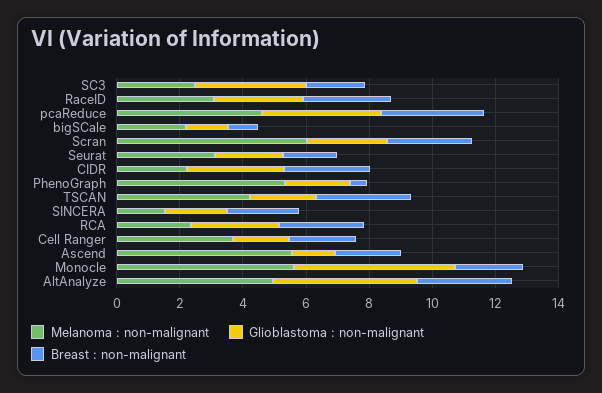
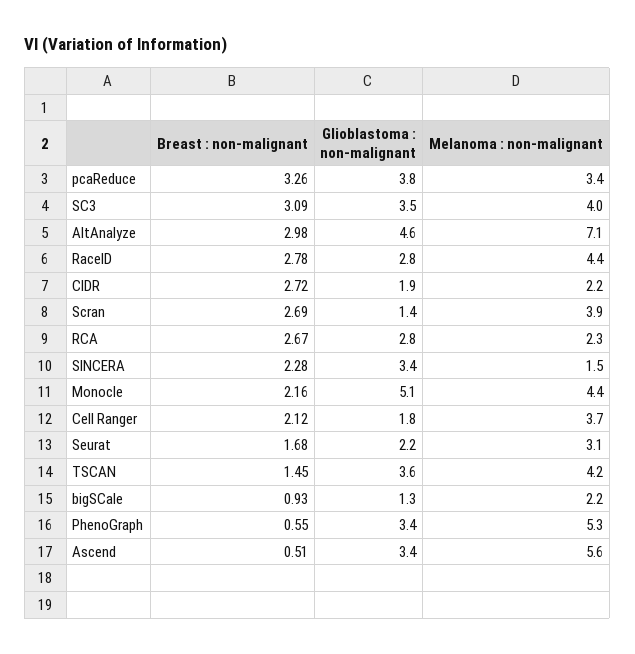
  {
    "Melanoma : non-malignant": {
-     "SC3": 2.5,
+     "SC3": 4,
-     "RaceID": 3,
+     "RaceID": 4.4,
-     "pcaReduce": 4.5,
+     "pcaReduce": 3.4,
      "bigSCale": 2.2,
-     "Scran": 6,
+     "Scran": 3.9,
      "Seurat": 3.1,
      "CIDR": 2.2,
      "PhenoGraph": 5.3,
      "TSCAN": 4.2,
      "SINCERA": 1.5,
      "RCA": 2.3,
      "Cell Ranger": 3.7,
      "Ascend": 5.6,
-     "Monocle": 5.5,
+     "Monocle": 4.4,
-     "AltAnalyze": 5
+     "AltAnalyze": 7.1
    },
    "Glioblastoma : non-malignant": {
      "SC3": 3.5,
      "RaceID": 2.8,
      "pcaReduce": 3.8,
      "bigSCale": 1.3,
-     "Scran": 2.5,
+     "Scran": 1.4,
      "Seurat": 2.2,
-     "CIDR": 3,
+     "CIDR": 1.9,
-     "PhenoGraph": 2,
+     "PhenoGraph": 3.4,
-     "TSCAN": 2,
+     "TSCAN": 3.6,
-     "SINCERA": 2,
+     "SINCERA": 3.4,
      "RCA": 2.8,
      "Cell Ranger": 1.8,
-     "Ascend": 1.5,
+     "Ascend": 3.4,
      "Monocle": 5.1,
      "AltAnalyze": 4.6
    },
    "Breast : non-malignant": {
-     "SC3": 2,
+     "SC3": 3.09,
      "RaceID": 2.78,
      "pcaReduce": 3.26,
      "bigSCale": 0.93,
      "Scran": 2.69,
      "Seurat": 1.68,
      "CIDR": 2.72,
      "PhenoGraph": 0.55,
-     "TSCAN": 3,
+     "TSCAN": 1.45,
      "SINCERA": 2.28,
      "RCA": 2.67,
      "Cell Ranger": 2.12,
-     "Ascend": 2,
+     "Ascend": 0.51,
      "Monocle": 2.16,
      "AltAnalyze": 2.98
    }
  }

